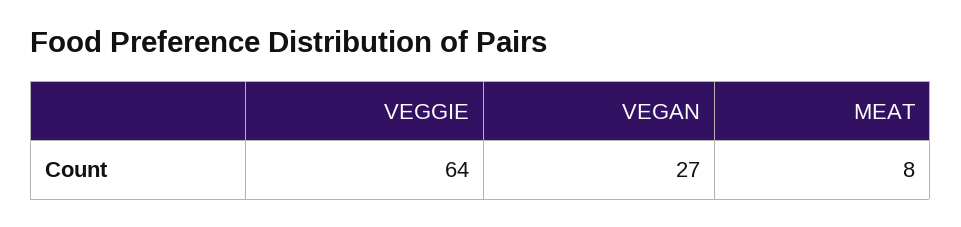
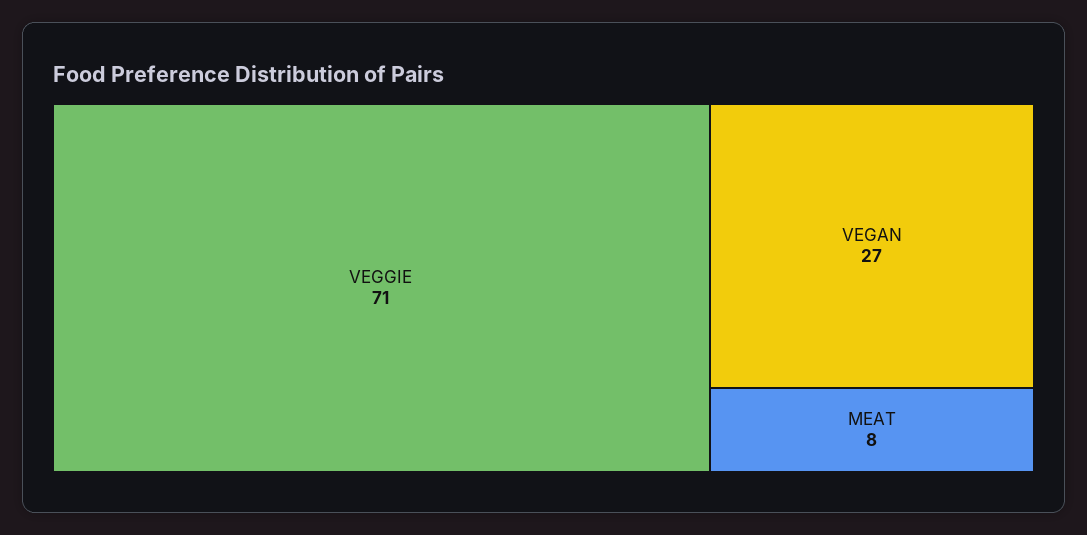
  {
-   "VEGGIE": 64,
+   "VEGGIE": 71,
    "VEGAN": 27,
    "MEAT": 8
  }

